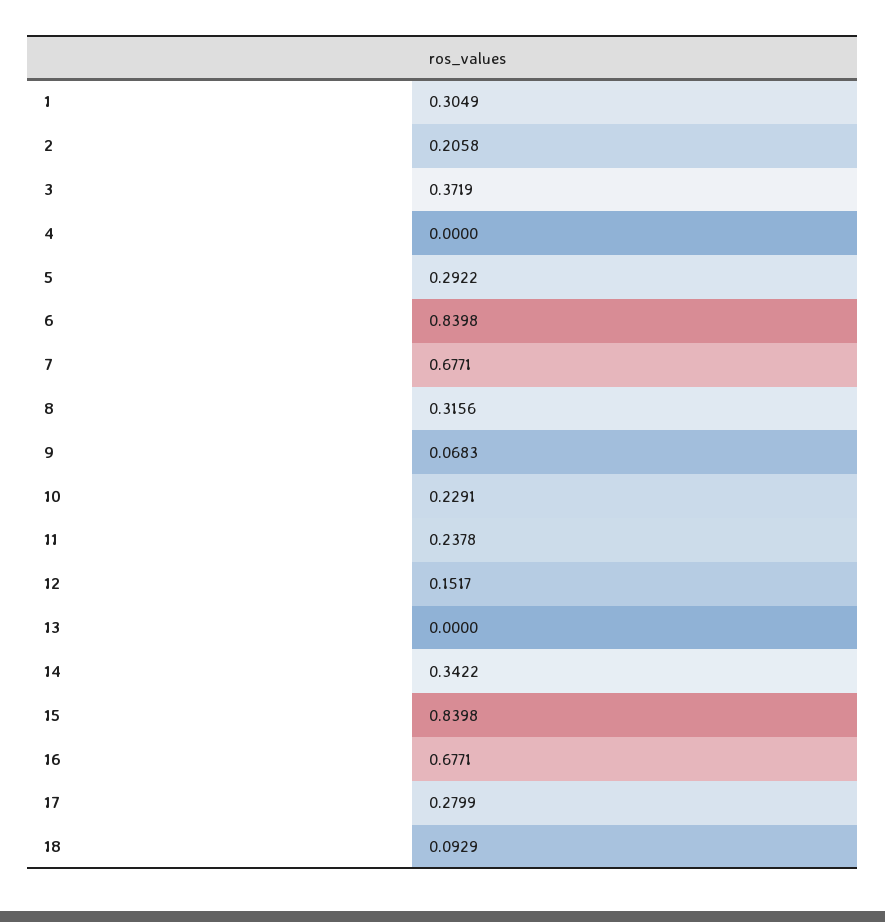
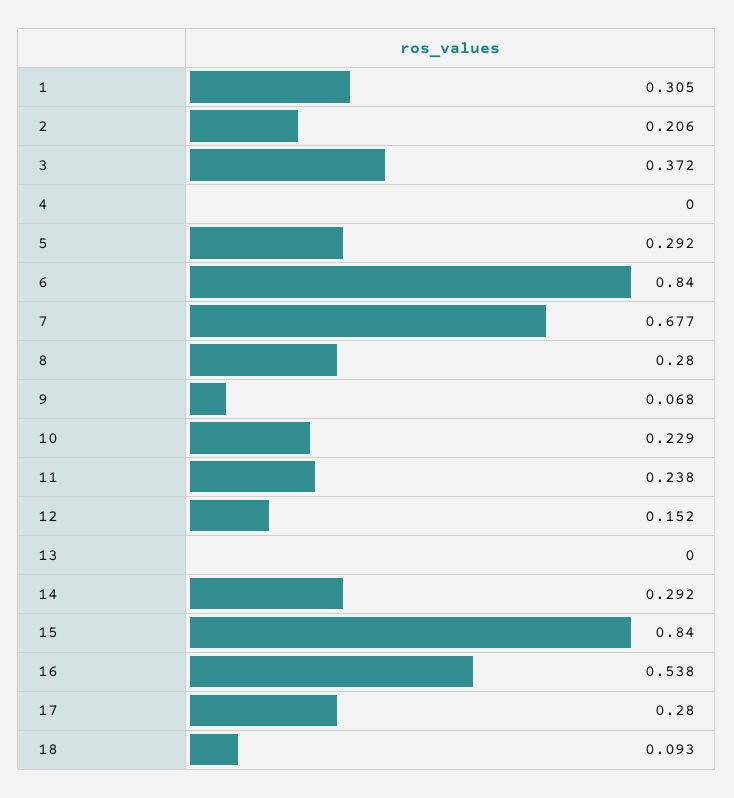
  {
    "1": 0.3049,
    "2": 0.2058,
    "3": 0.3719,
    "4": 0,
    "5": 0.2922,
    "6": 0.8398,
    "7": 0.6771,
-   "8": 0.3156,
+   "8": 0.28,
    "9": 0.0683,
    "10": 0.2291,
    "11": 0.2378,
    "12": 0.1517,
    "13": 0,
-   "14": 0.3422,
+   "14": 0.292,
    "15": 0.8398,
-   "16": 0.6771,
+   "16": 0.538,
    "17": 0.2799,
    "18": 0.0929
  }

